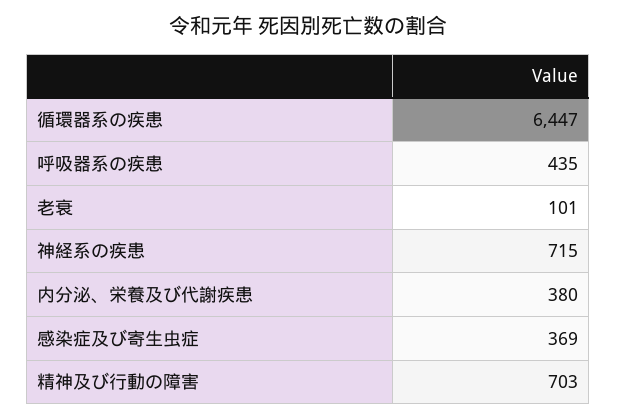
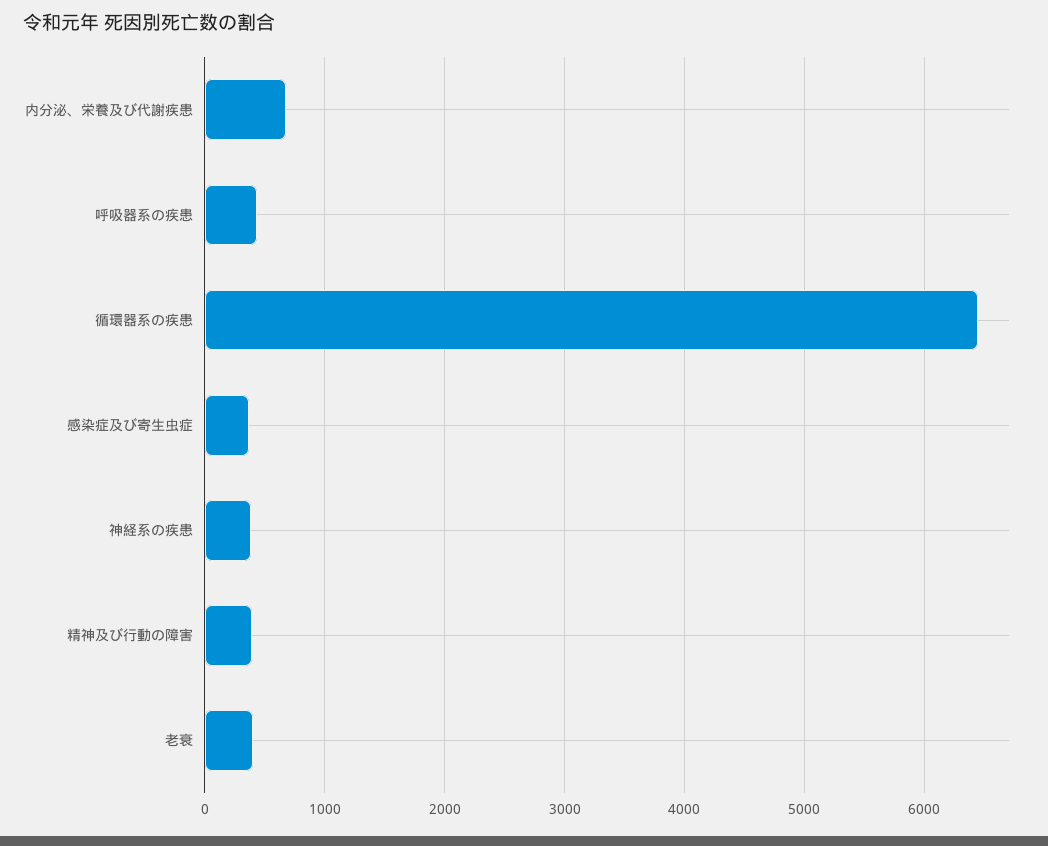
  {
    "循環器系の疾患": 6447,
    "呼吸器系の疾患": 435,
-   "老衰": 101,
+   "老衰": 400,
-   "神経系の疾患": 715,
+   "神経系の疾患": 400,
-   "内分泌、栄養及び代謝疾患": 380,
+   "内分泌、栄養及び代謝疾患": 700,
    "感染症及び寄生虫症": 369,
-   "精神及び行動の障害": 703
+   "精神及び行動の障害": 400
  }

